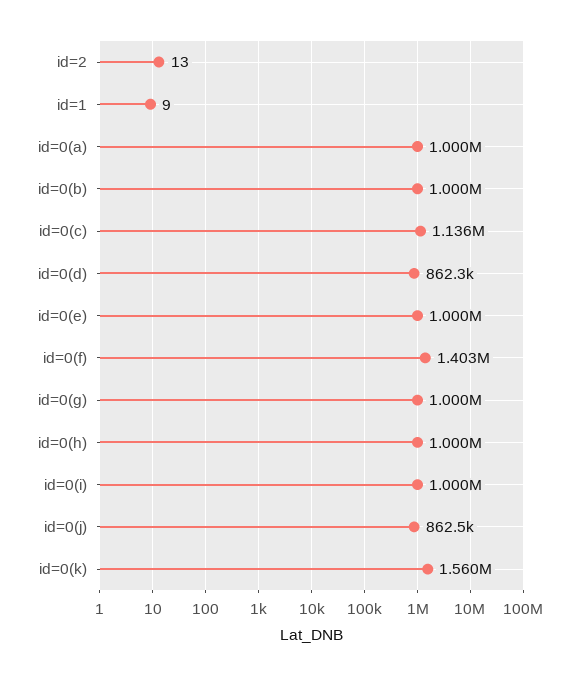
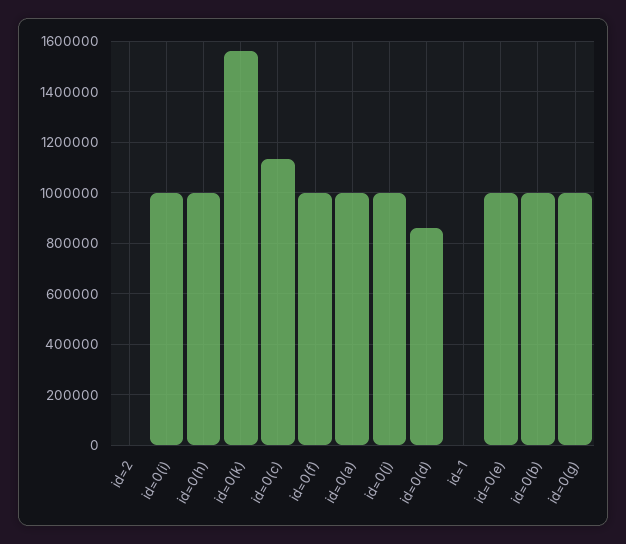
  {
    "id=2": 13,
    "id=1": 9,
    "id=0(a)": 1000000,
    "id=0(b)": 1000000,
    "id=0(c)": 1136000,
    "id=0(d)": 862300,
    "id=0(e)": 1000000,
-   "id=0(f)": 1403000,
+   "id=0(f)": 1000000,
    "id=0(g)": 1000000,
    "id=0(h)": 1000000,
    "id=0(i)": 1000000,
-   "id=0(j)": 862500,
+   "id=0(j)": 1000000,
    "id=0(k)": 1560000
  }

